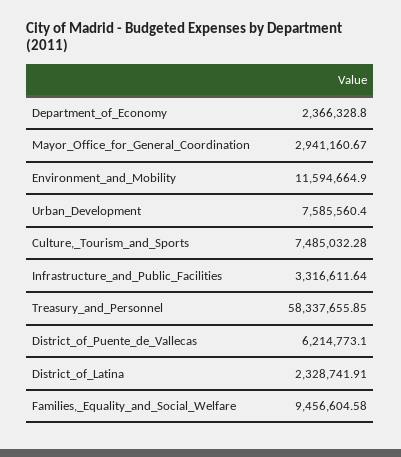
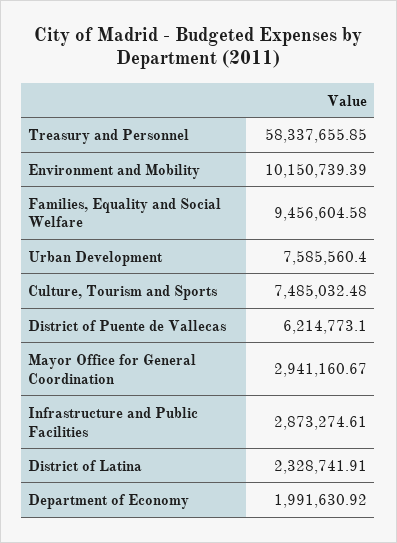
  {
-   "Department_of_Economy": 2366328.8,
+   "Department_of_Economy": 1991630.92,
    "Mayor_Office_for_General_Coordination": 2941160.67,
-   "Environment_and_Mobility": 11594664.9,
+   "Environment_and_Mobility": 10150739.39,
    "Urban_Development": 7585560.4,
-   "Culture,_Tourism_and_Sports": 7485032.28,
+   "Culture,_Tourism_and_Sports": 7485032.48,
-   "Infrastructure_and_Public_Facilities": 3316611.64,
+   "Infrastructure_and_Public_Facilities": 2873274.61,
    "Treasury_and_Personnel": 58337655.85,
    "District_of_Puente_de_Vallecas": 6214773.1,
    "District_of_Latina": 2328741.91,
    "Families,_Equality_and_Social_Welfare": 9456604.58
  }

